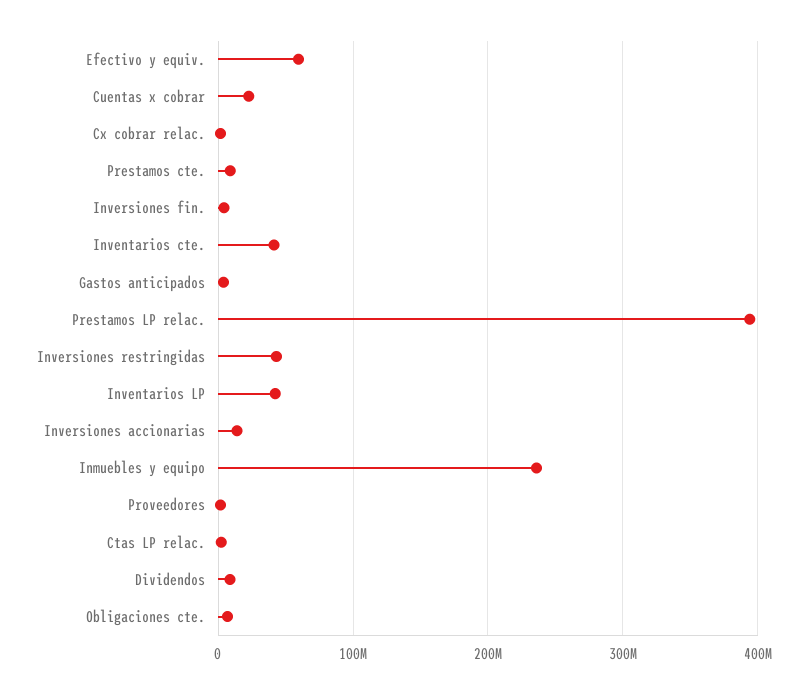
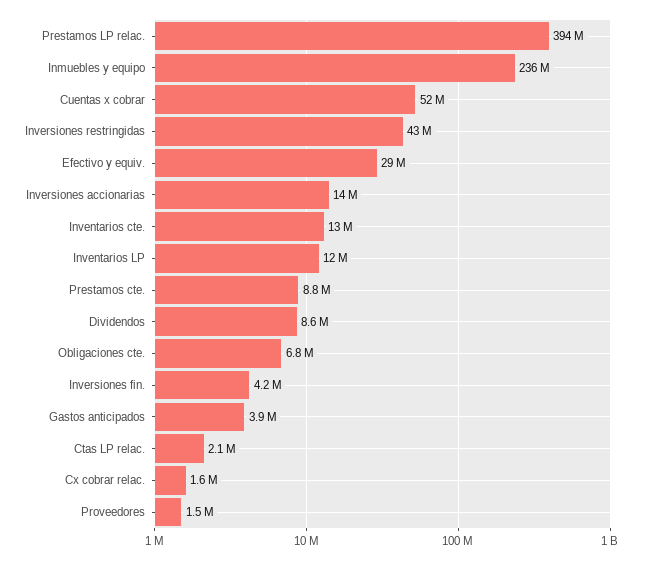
  {
-   "Efectivo y equiv.": 60000000,
+   "Efectivo y equiv.": 29000000,
-   "Cuentas x cobrar": 20000000,
+   "Cuentas x cobrar": 52000000,
    "Cx cobrar relac.": 1600000,
    "Prestamos cte.": 8800000,
    "Inversiones fin.": 4200000,
-   "Inventarios cte.": 40000000,
+   "Inventarios cte.": 13000000,
    "Gastos anticipados": 3900000,
    "Prestamos LP relac.": 394000000,
    "Inversiones restringidas": 43000000,
-   "Inventarios LP": 40000000,
+   "Inventarios LP": 12000000,
    "Inversiones accionarias": 14000000,
    "Inmuebles y equipo": 236000000,
    "Proveedores": 1500000,
    "Ctas LP relac.": 2100000,
    "Dividendos": 8600000,
    "Obligaciones cte.": 6800000
  }

